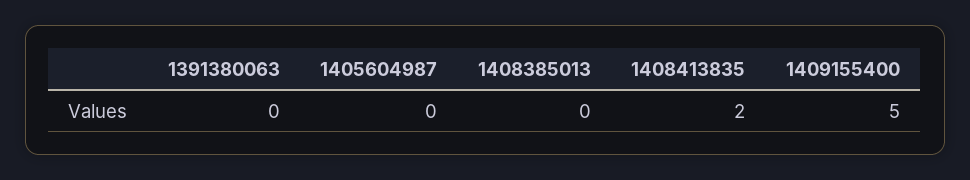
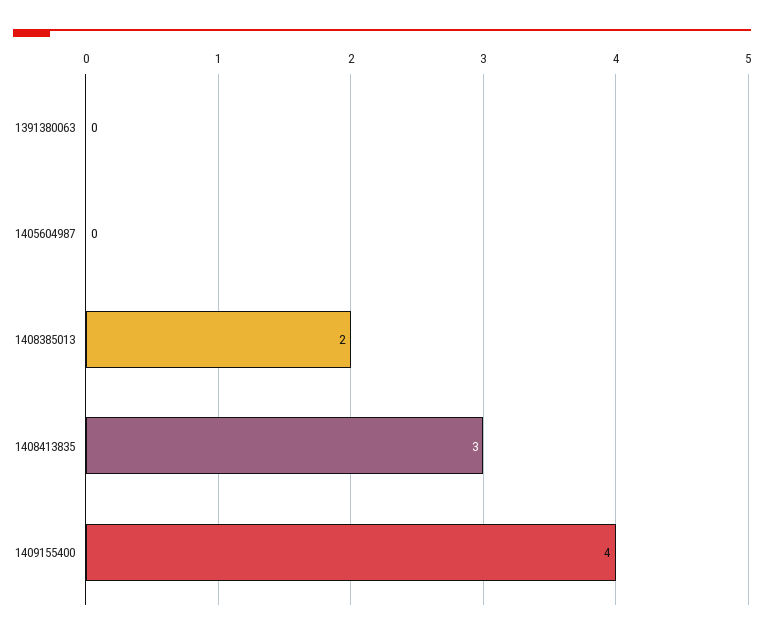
  {
    "1391380063": 0,
    "1405604987": 0,
-   "1408385013": 0,
+   "1408385013": 2,
-   "1408413835": 2,
+   "1408413835": 3,
-   "1409155400": 5
+   "1409155400": 4
  }

